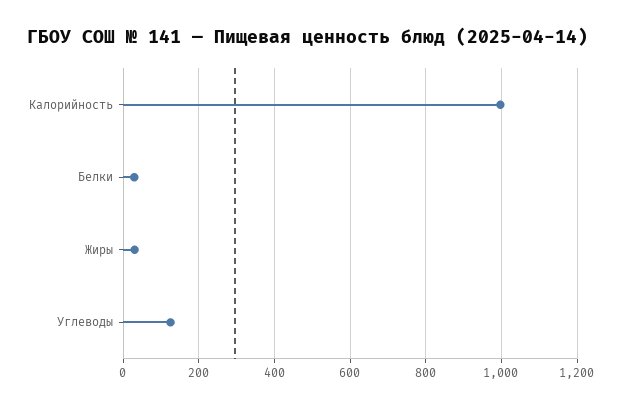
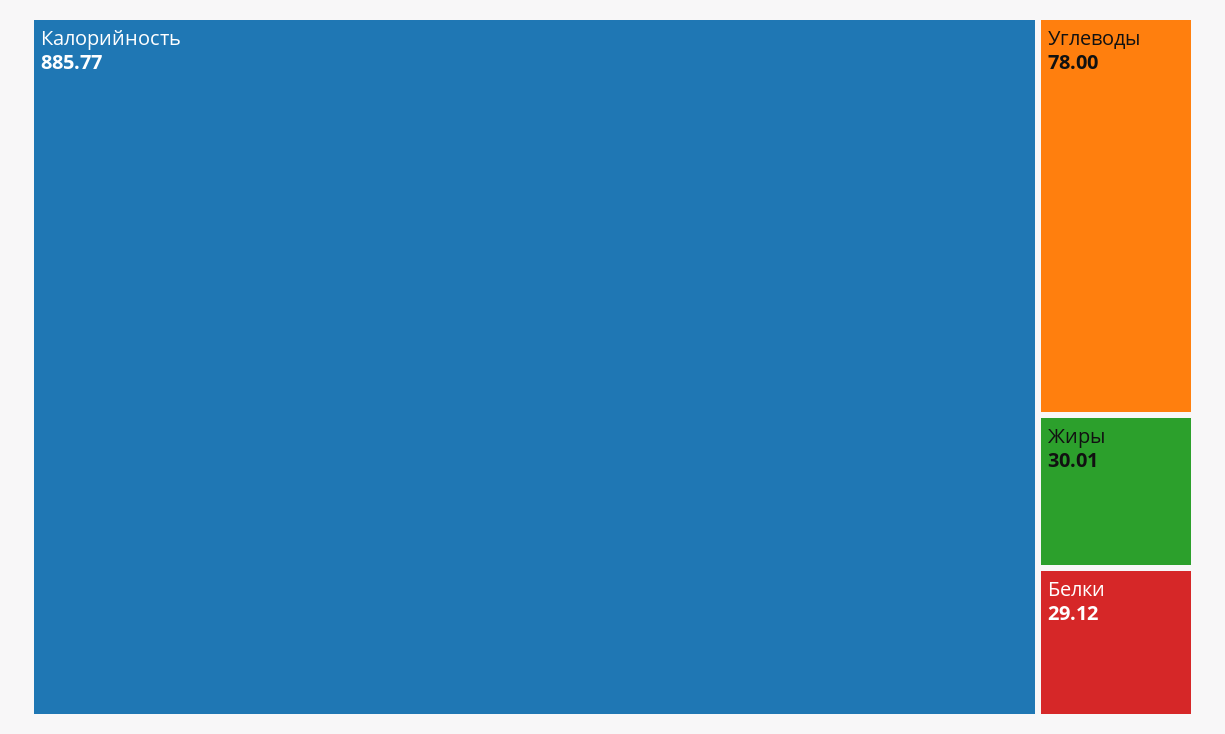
  {
-   "Калорийность": 1000,
+   "Калорийность": 885.77,
    "Белки": 29.12,
    "Жиры": 30.01,
-   "Углеводы": 120
+   "Углеводы": 78
  }

